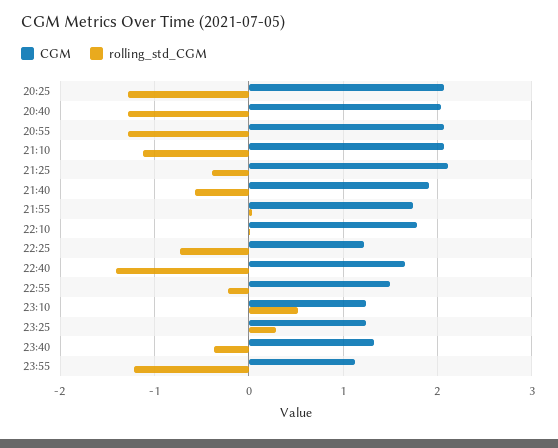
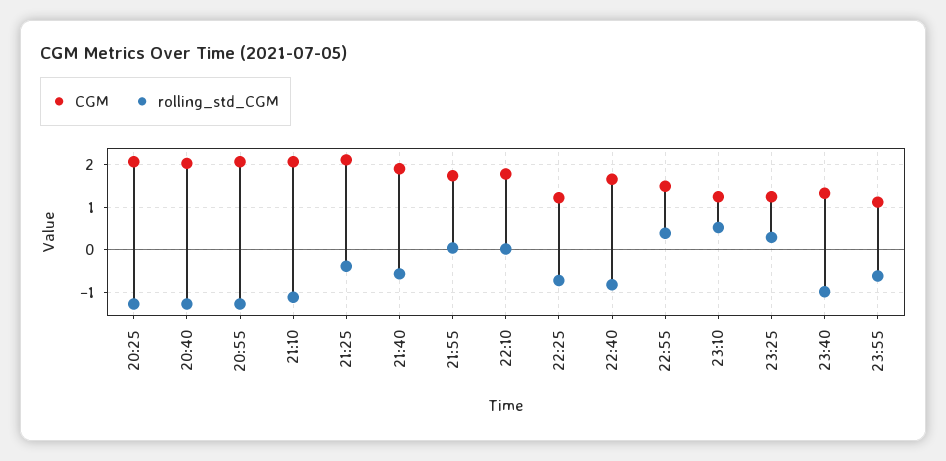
  {
    "CGM": {
      "20:25": 2.1,
      "20:40": 2,
      "20:55": 2.1,
      "21:10": 2.1,
      "21:25": 2.1,
      "21:40": 1.9,
      "21:55": 1.7,
      "22:10": 1.8,
      "22:25": 1.2,
      "22:40": 1.7,
      "22:55": 1.5,
      "23:10": 1.2,
      "23:25": 1.2,
      "23:40": 1.3,
      "23:55": 1.1
    },
    "rolling_std_CGM": {
      "20:25": -1.3,
      "20:40": -1.3,
      "20:55": -1.3,
      "21:10": -1.1,
      "21:25": -0.4,
      "21:40": -0.6,
      "21:55": 0,
      "22:10": 0,
      "22:25": -0.7,
-     "22:40": -1.4,
+     "22:40": -0.8,
-     "22:55": -0.2,
+     "22:55": 0.4,
      "23:10": 0.5,
      "23:25": 0.3,
-     "23:40": -0.4,
+     "23:40": -1,
-     "23:55": -1.2
+     "23:55": -0.6
    }
  }

